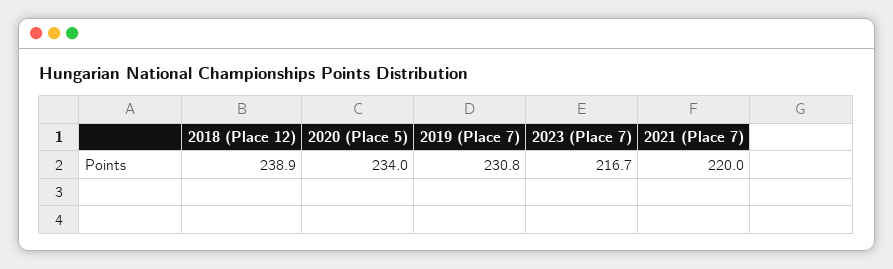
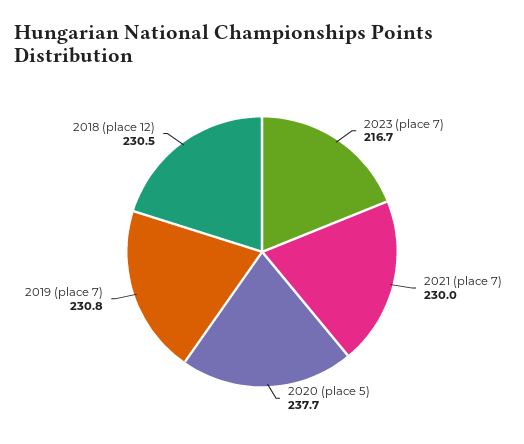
  {
-   "2018 (Place 12)": 238.9,
+   "2018 (Place 12)": 230.5,
-   "2020 (Place 5)": 234,
+   "2020 (Place 5)": 237.7,
    "2019 (Place 7)": 230.8,
    "2023 (Place 7)": 216.7,
-   "2021 (Place 7)": 220
+   "2021 (Place 7)": 230
  }

